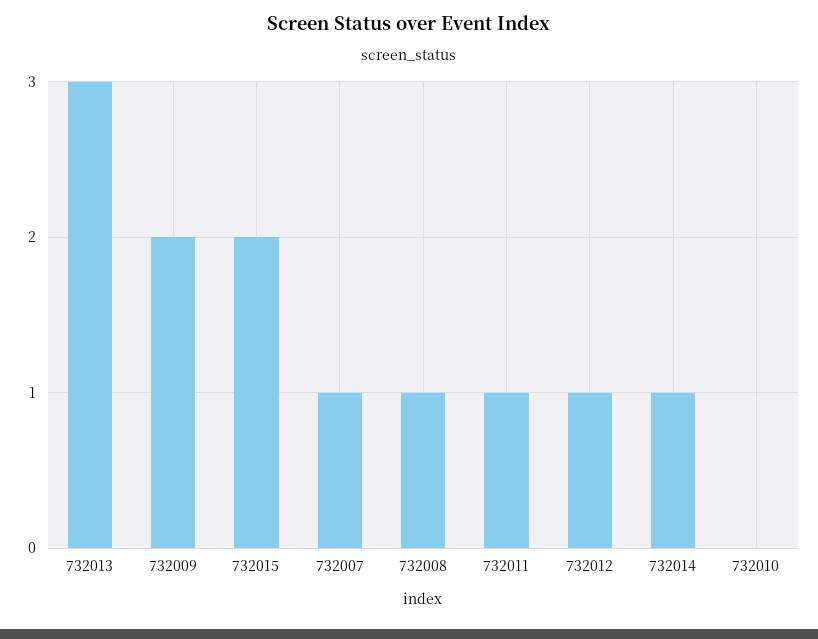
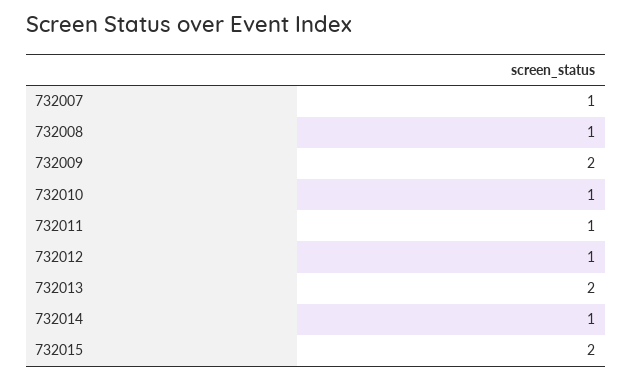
  {
-   "732013": 3,
+   "732013": 2,
    "732009": 2,
    "732015": 2,
    "732007": 1,
    "732008": 1,
    "732011": 1,
    "732012": 1,
    "732014": 1,
-   "732010": 0
+   "732010": 1
  }

